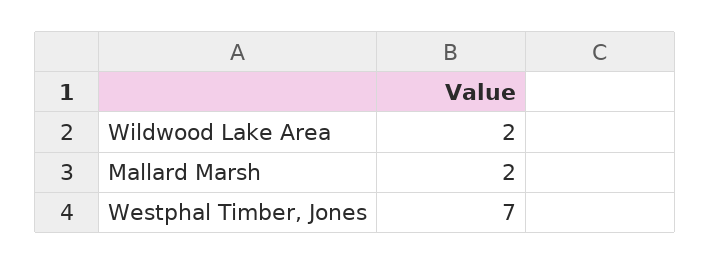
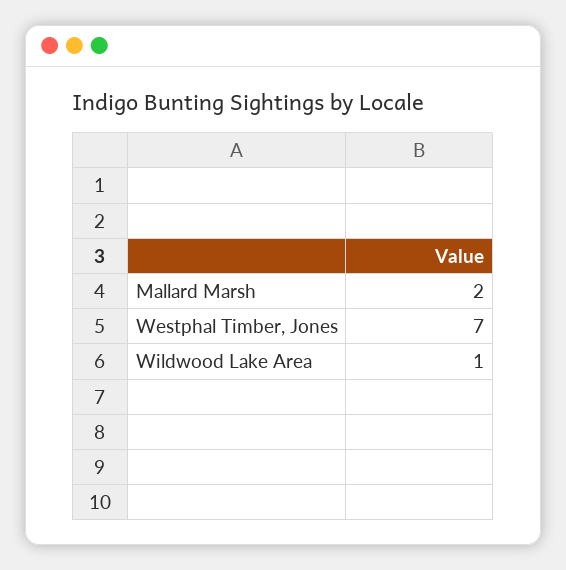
  {
-   "Wildwood Lake Area": 2,
+   "Wildwood Lake Area": 1,
    "Mallard Marsh": 2,
    "Westphal Timber, Jones": 7
  }

